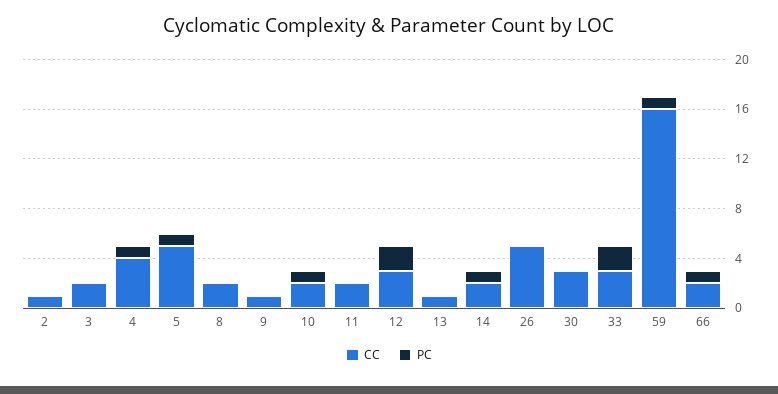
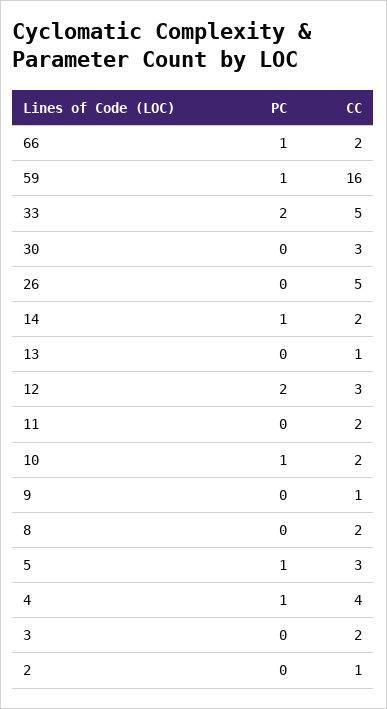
  {
    "CC": {
      "2": 1,
      "3": 2,
      "4": 4,
-     "5": 5,
+     "5": 3,
      "8": 2,
      "9": 1,
      "10": 2,
      "11": 2,
      "12": 3,
      "13": 1,
      "14": 2,
      "26": 5,
      "30": 3,
-     "33": 3,
+     "33": 5,
      "59": 16,
      "66": 2
    },
    "PC": {
      "2": 0,
      "3": 0,
      "4": 1,
      "5": 1,
      "8": 0,
      "9": 0,
      "10": 1,
      "11": 0,
      "12": 2,
      "13": 0,
      "14": 1,
      "26": 0,
      "30": 0,
      "33": 2,
      "59": 1,
      "66": 1
    }
  }

